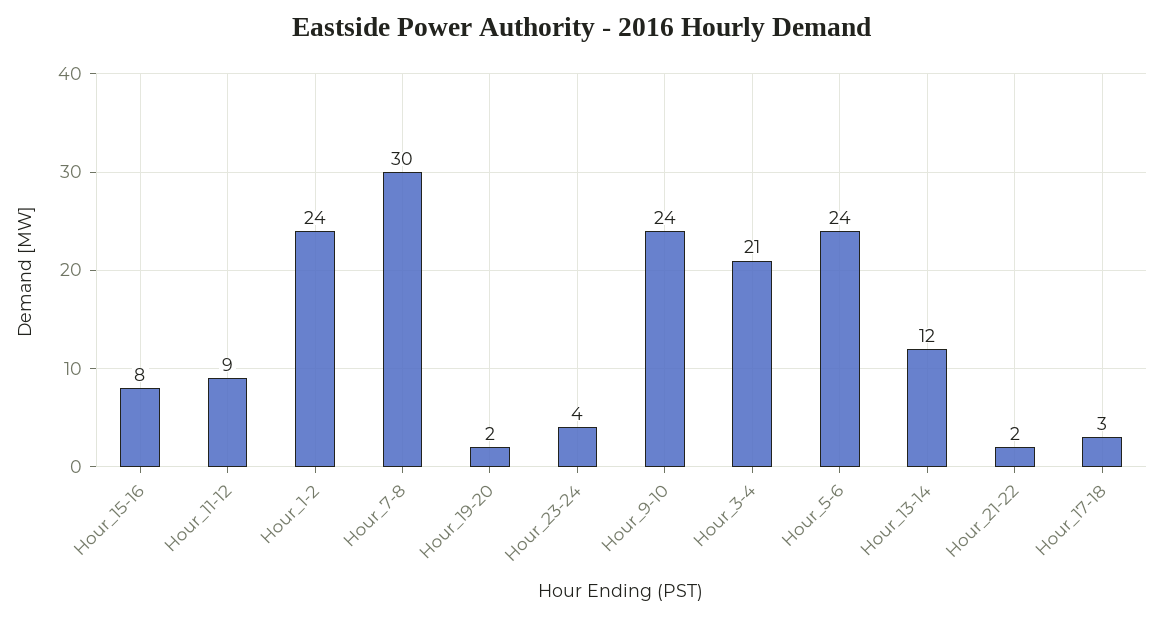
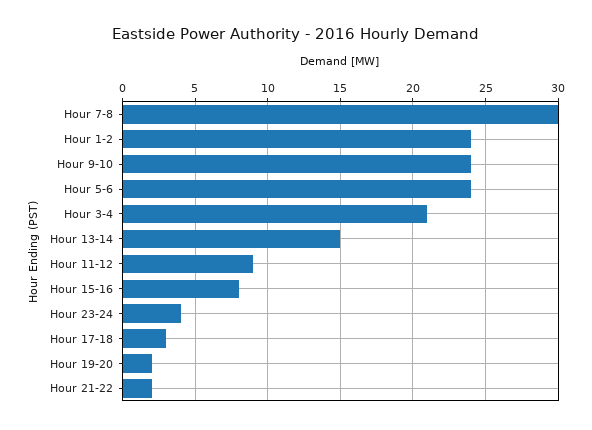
  {
    "Hour_15-16": 8,
    "Hour_11-12": 9,
    "Hour_1-2": 24,
    "Hour_7-8": 30,
    "Hour_19-20": 2,
    "Hour_23-24": 4,
    "Hour_9-10": 24,
    "Hour_3-4": 21,
    "Hour_5-6": 24,
-   "Hour_13-14": 12,
+   "Hour_13-14": 15,
    "Hour_21-22": 2,
    "Hour_17-18": 3
  }

